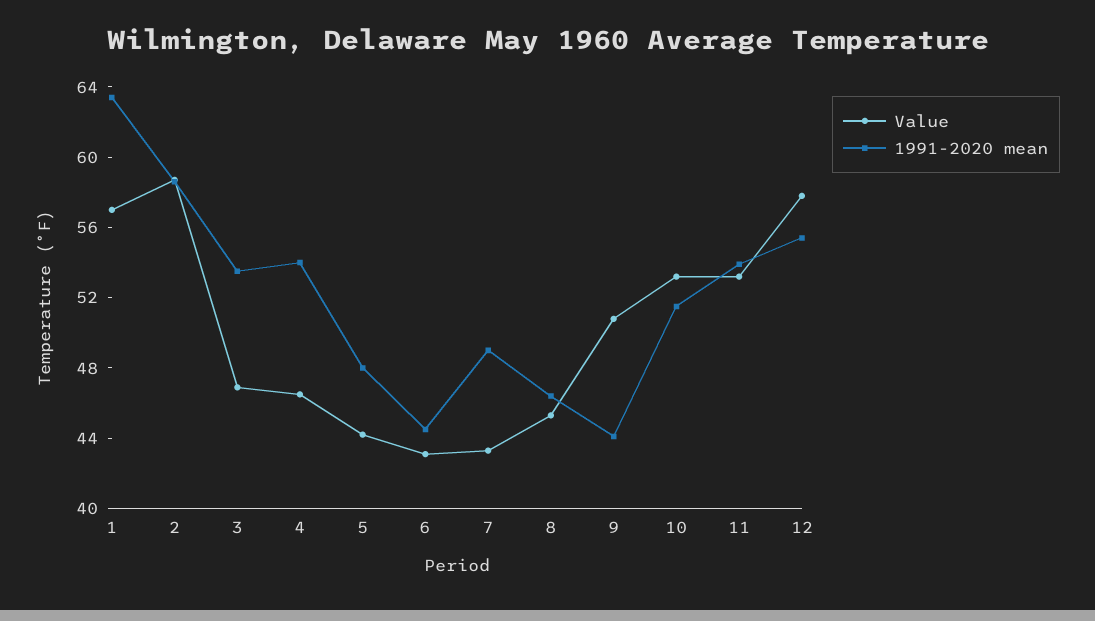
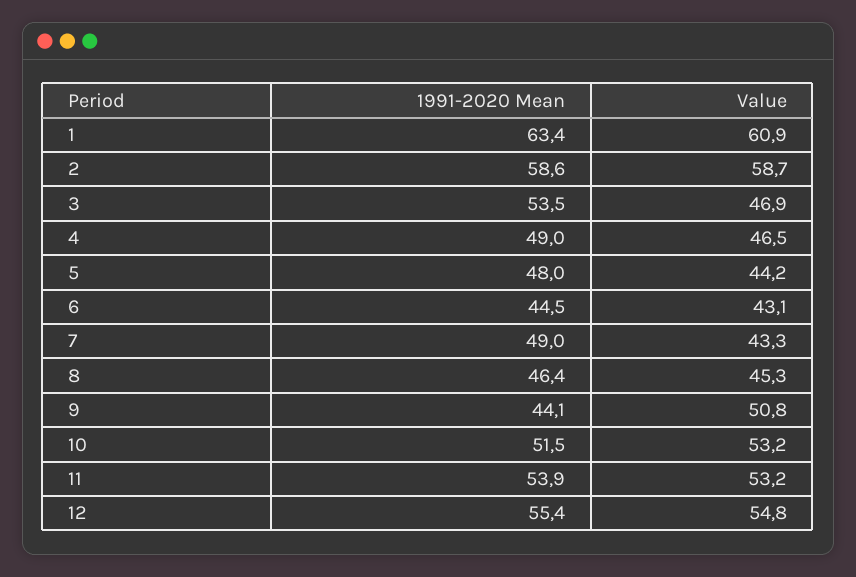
  {
    "Value": {
-     "1": 57,
+     "1": 60.9,
      "2": 58.7,
      "3": 46.9,
      "4": 46.5,
      "5": 44.2,
      "6": 43.1,
      "7": 43.3,
      "8": 45.3,
      "9": 50.8,
      "10": 53.2,
      "11": 53.2,
-     "12": 58
+     "12": 54.8
    },
    "1991-2020 mean": {
      "1": 63.4,
      "2": 58.6,
      "3": 53.5,
-     "4": 54,
+     "4": 49,
      "5": 48,
      "6": 44.5,
      "7": 49,
      "8": 46.4,
      "9": 44.1,
      "10": 51.5,
      "11": 53.9,
      "12": 55.4
    }
  }

